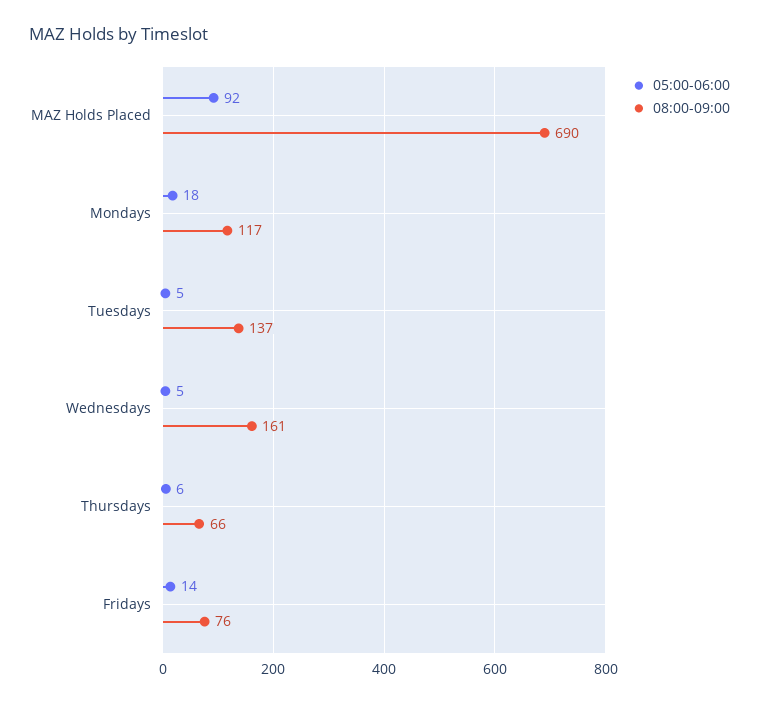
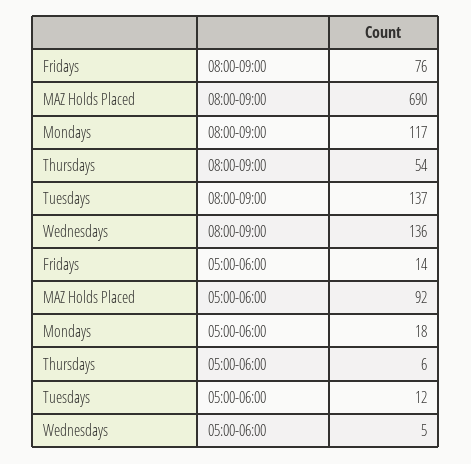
  {
    "05:00-06:00": {
      "MAZ Holds Placed": 92,
      "Mondays": 18,
-     "Tuesdays": 5,
+     "Tuesdays": 12,
      "Wednesdays": 5,
      "Thursdays": 6,
      "Fridays": 14
    },
    "08:00-09:00": {
      "MAZ Holds Placed": 690,
      "Mondays": 117,
      "Tuesdays": 137,
-     "Wednesdays": 161,
+     "Wednesdays": 136,
-     "Thursdays": 66,
+     "Thursdays": 54,
      "Fridays": 76
    }
  }

